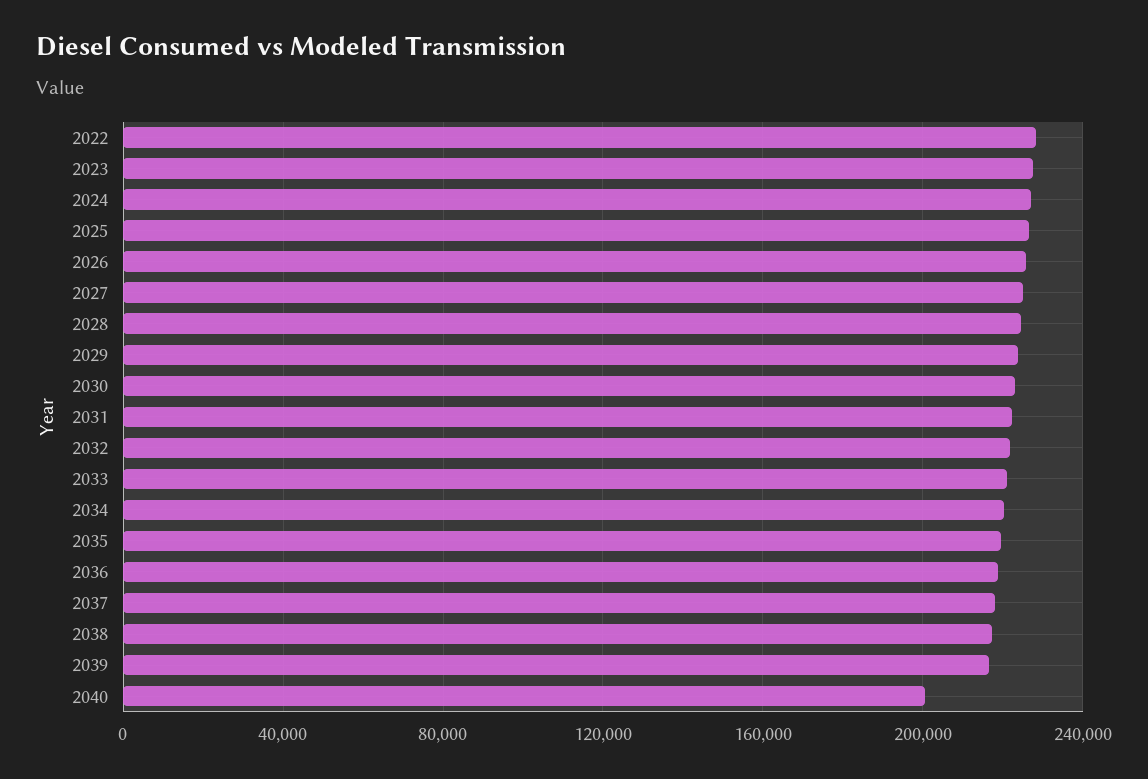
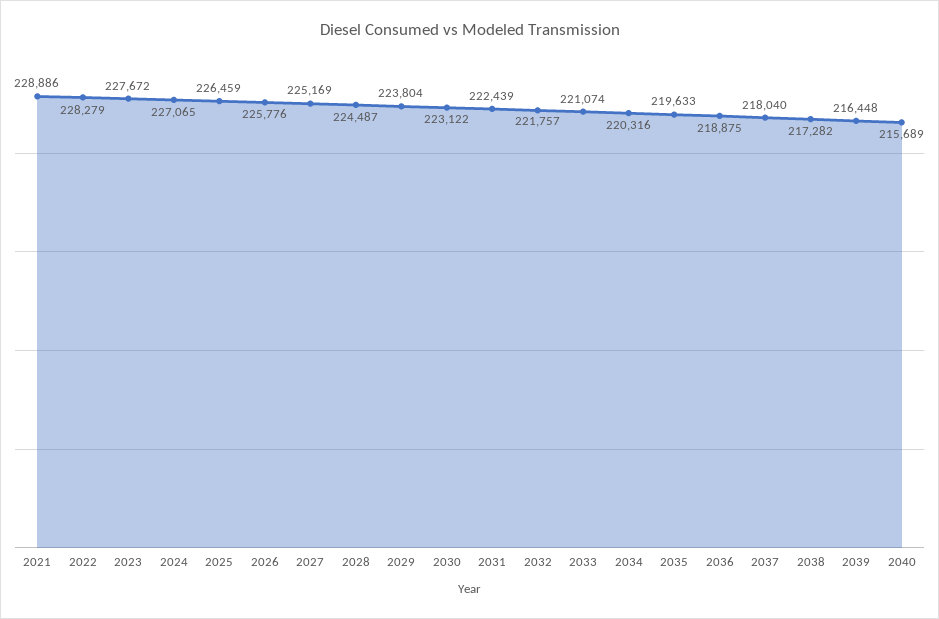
  {
    "2022": 228279,
    "2023": 227672,
    "2024": 227065,
    "2025": 226459,
    "2026": 225776,
    "2027": 225169,
    "2028": 224487,
    "2029": 223804,
    "2030": 223122,
    "2031": 222439,
    "2032": 221757,
    "2033": 221074,
    "2034": 220316,
    "2035": 219633,
    "2036": 218875,
    "2037": 218040,
    "2038": 217282,
    "2039": 216448,
-   "2040": 200000
+   "2040": 215689,
+   "2021": 228886
  }

